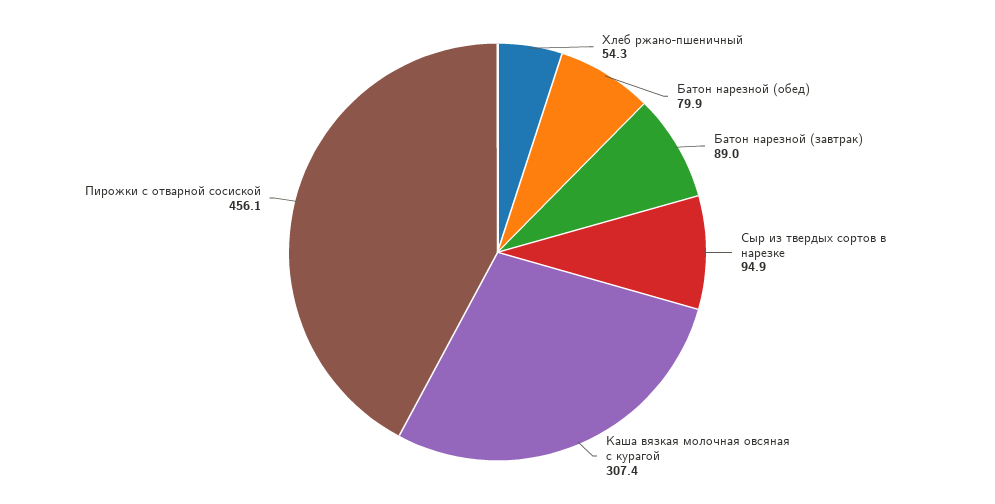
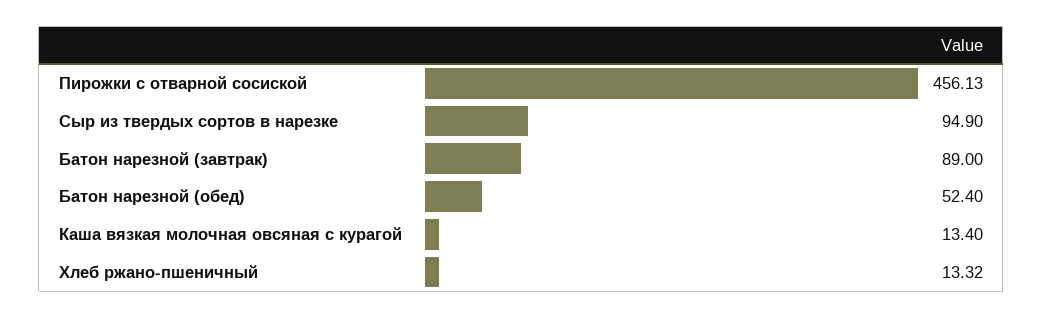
  {
-   "Хлеб ржано-пшеничный": 54.3,
+   "Хлеб ржано-пшеничный": 13.32,
-   "Батон нарезной (обед)": 79.9,
+   "Батон нарезной (обед)": 52.4,
    "Батон нарезной (завтрак)": 89,
    "Сыр из твердых сортов в нарезке": 94.9,
-   "Каша вязкая молочная овсяная с курагой": 307.4,
+   "Каша вязкая молочная овсяная с курагой": 13.4,
    "Пирожки с отварной сосиской": 456.13
  }

